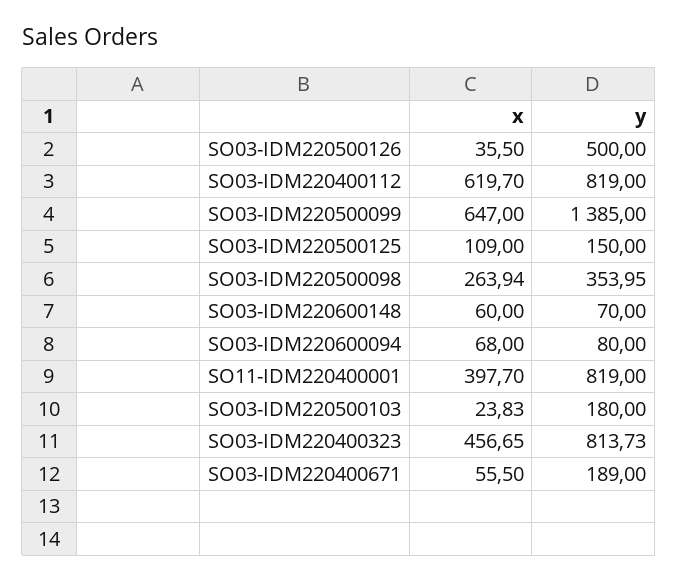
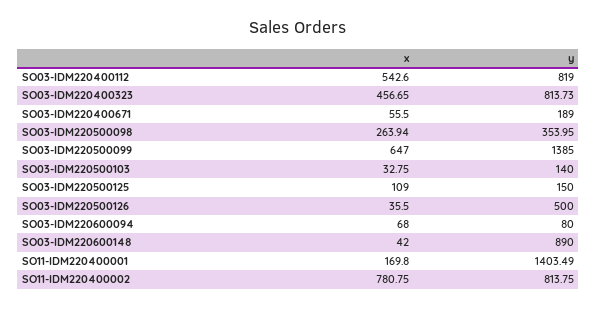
  {
    "x": {
      "SO03-IDM220500126": 35.5,
-     "SO03-IDM220400112": 619.7,
+     "SO03-IDM220400112": 542.6,
      "SO03-IDM220500099": 647,
      "SO03-IDM220500125": 109,
      "SO03-IDM220500098": 263.94,
-     "SO03-IDM220600148": 60,
+     "SO03-IDM220600148": 42,
      "SO03-IDM220600094": 68,
-     "SO11-IDM220400001": 397.7,
+     "SO11-IDM220400001": 169.8,
-     "SO03-IDM220500103": 23.83,
+     "SO03-IDM220500103": 32.75,
      "SO03-IDM220400323": 456.65,
-     "SO03-IDM220400671": 55.5
+     "SO03-IDM220400671": 55.5,
+     "SO11-IDM220400002": 780.75
    },
    "y": {
      "SO03-IDM220500126": 500,
      "SO03-IDM220400112": 819,
      "SO03-IDM220500099": 1385,
      "SO03-IDM220500125": 150,
      "SO03-IDM220500098": 353.95,
-     "SO03-IDM220600148": 70,
+     "SO03-IDM220600148": 890,
      "SO03-IDM220600094": 80,
-     "SO11-IDM220400001": 819,
+     "SO11-IDM220400001": 1403.49,
-     "SO03-IDM220500103": 180,
+     "SO03-IDM220500103": 140,
      "SO03-IDM220400323": 813.73,
-     "SO03-IDM220400671": 189
+     "SO03-IDM220400671": 189,
+     "SO11-IDM220400002": 813.75
    }
  }

